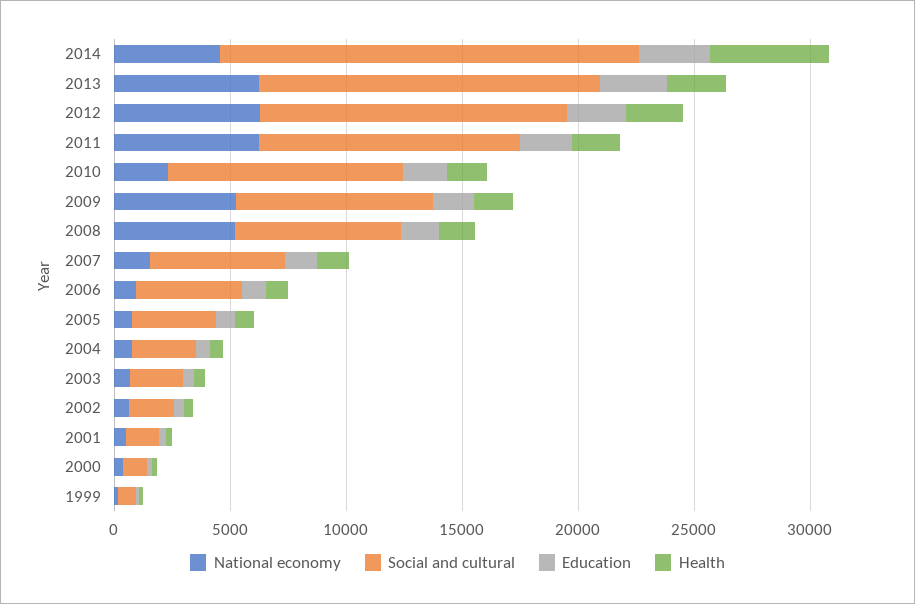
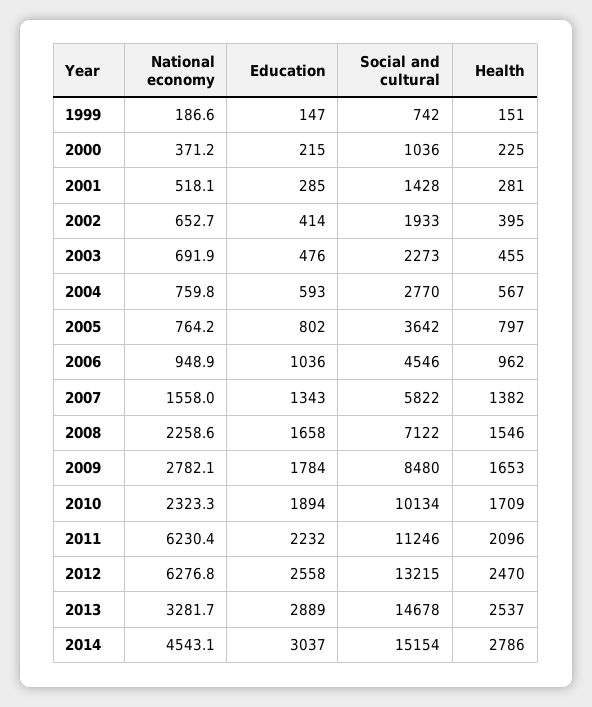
  {
    "National economy": {
      "2014": 4543.1,
-     "2013": 6000,
+     "2013": 3281.7,
      "2012": 6276.8,
      "2011": 6230.4,
      "2010": 2323.3,
-     "2009": 5000,
+     "2009": 2782.1,
-     "2008": 5000,
+     "2008": 2258.6,
      "2007": 1558,
      "2006": 948.9,
      "2005": 764.2,
      "2004": 759.8,
      "2003": 691.9,
      "2002": 652.7,
      "2001": 518.1,
      "2000": 371.2,
      "1999": 186.6
    },
    "Social and cultural": {
-     "2014": 18000,
+     "2014": 15154,
      "2013": 14678,
      "2012": 13215,
      "2011": 11246,
      "2010": 10134,
      "2009": 8480,
      "2008": 7122,
      "2007": 5822,
      "2006": 4546,
      "2005": 3642,
      "2004": 2770,
      "2003": 2273,
      "2002": 1933,
      "2001": 1428,
      "2000": 1036,
      "1999": 742
    },
    "Education": {
      "2014": 3037,
      "2013": 2889,
      "2012": 2558,
      "2011": 2232,
      "2010": 1894,
      "2009": 1784,
      "2008": 1658,
      "2007": 1343,
      "2006": 1036,
      "2005": 802,
      "2004": 593,
      "2003": 476,
      "2002": 414,
      "2001": 285,
      "2000": 215,
      "1999": 147
    },
    "Health": {
-     "2014": 5000,
+     "2014": 2786,
      "2013": 2537,
      "2012": 2470,
      "2011": 2096,
      "2010": 1709,
      "2009": 1653,
      "2008": 1546,
      "2007": 1382,
      "2006": 962,
      "2005": 797,
      "2004": 567,
      "2003": 455,
      "2002": 395,
      "2001": 281,
      "2000": 225,
      "1999": 151
    }
  }

